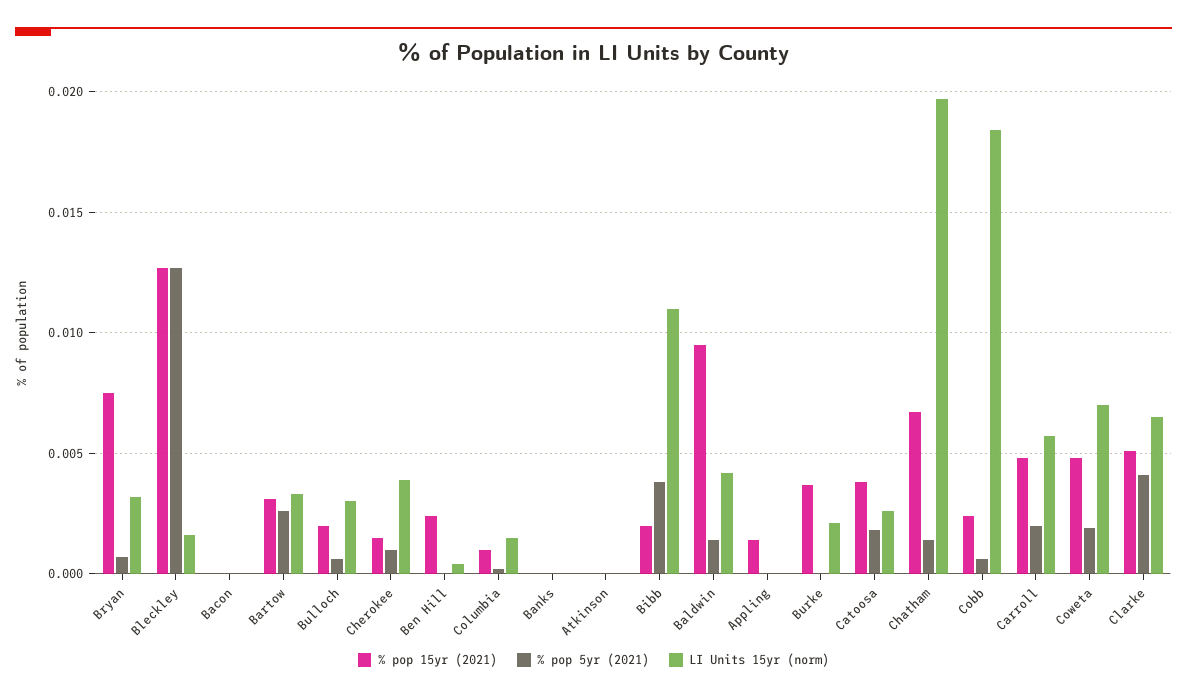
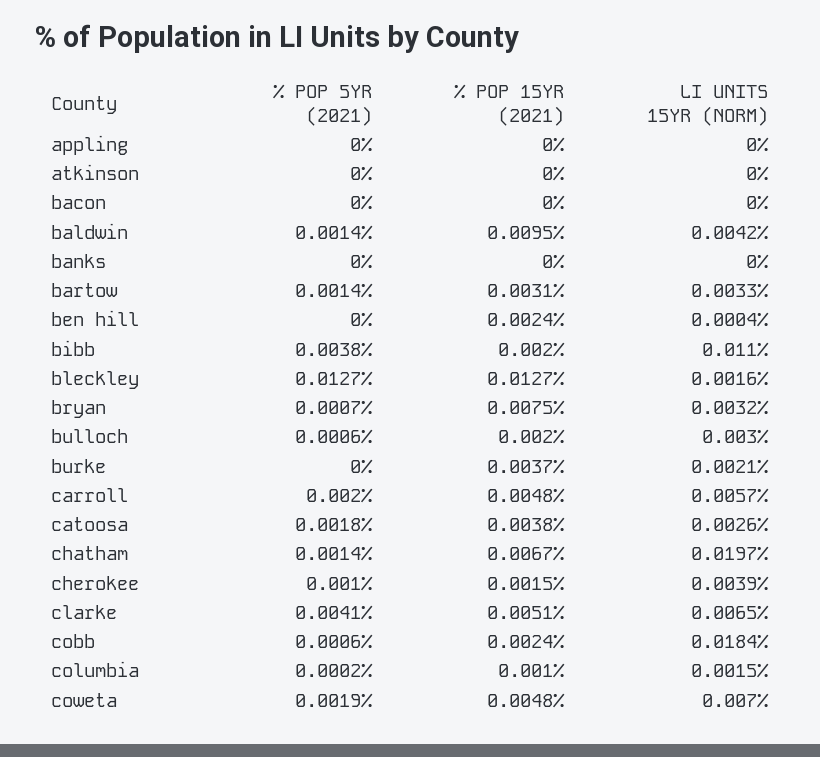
  {
    "% pop 15yr (2021)": {
      "Bryan": 0.0075,
      "Bleckley": 0.0127,
      "Bacon": 0,
      "Bartow": 0.0031,
      "Bulloch": 0.002,
      "Cherokee": 0.0015,
      "Ben Hill": 0.0024,
      "Columbia": 0.001,
      "Banks": 0,
      "Atkinson": 0,
      "Bibb": 0.002,
      "Baldwin": 0.0095,
-     "Appling": 0.0015,
+     "Appling": 0,
      "Burke": 0.0037,
      "Catoosa": 0.0038,
      "Chatham": 0.0067,
      "Cobb": 0.0024,
      "Carroll": 0.0048,
      "Coweta": 0.0048,
      "Clarke": 0.0051
    },
    "% pop 5yr (2021)": {
      "Bryan": 0.0007,
      "Bleckley": 0.0127,
      "Bacon": 0,
-     "Bartow": 0.0025,
+     "Bartow": 0.0014,
      "Bulloch": 0.0006,
      "Cherokee": 0.001,
      "Ben Hill": 0,
      "Columbia": 0.0002,
      "Banks": 0,
      "Atkinson": 0,
      "Bibb": 0.0038,
      "Baldwin": 0.0014,
      "Appling": 0,
      "Burke": 0,
      "Catoosa": 0.0018,
      "Chatham": 0.0014,
      "Cobb": 0.0006,
      "Carroll": 0.002,
      "Coweta": 0.0019,
      "Clarke": 0.0041
    },
    "LI Units 15yr (norm)": {
      "Bryan": 0.0032,
      "Bleckley": 0.0016,
      "Bacon": 0,
      "Bartow": 0.0033,
      "Bulloch": 0.003,
      "Cherokee": 0.0039,
      "Ben Hill": 0.0004,
      "Columbia": 0.0015,
      "Banks": 0,
      "Atkinson": 0,
      "Bibb": 0.011,
      "Baldwin": 0.0042,
      "Appling": 0,
      "Burke": 0.0021,
      "Catoosa": 0.0026,
      "Chatham": 0.0197,
      "Cobb": 0.0184,
      "Carroll": 0.0057,
      "Coweta": 0.007,
      "Clarke": 0.0065
    }
  }

